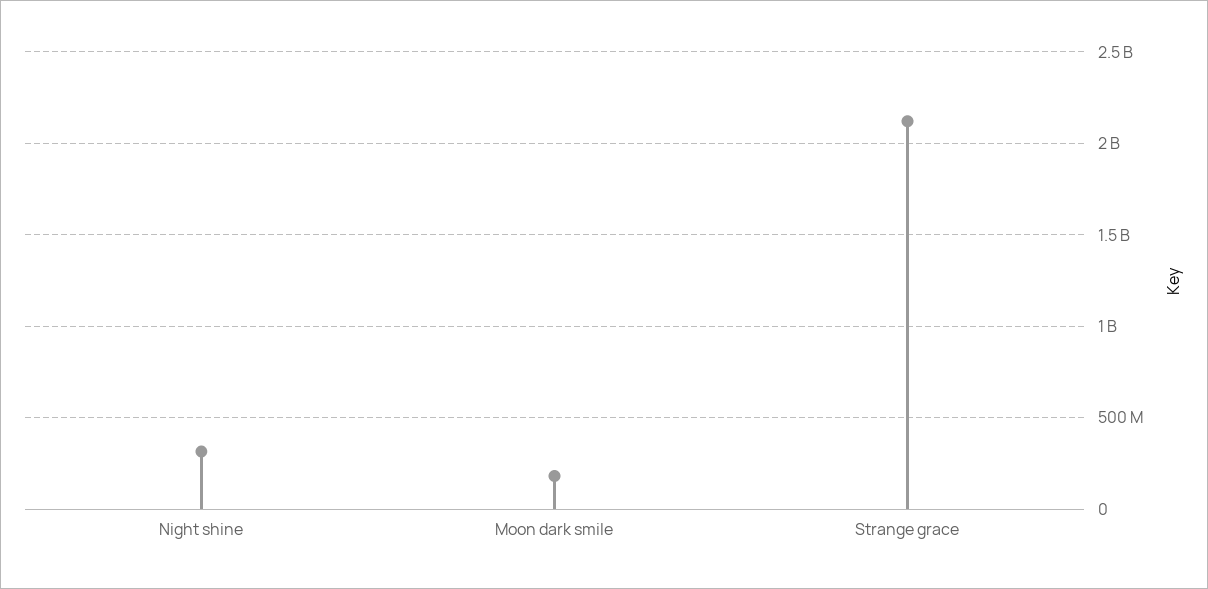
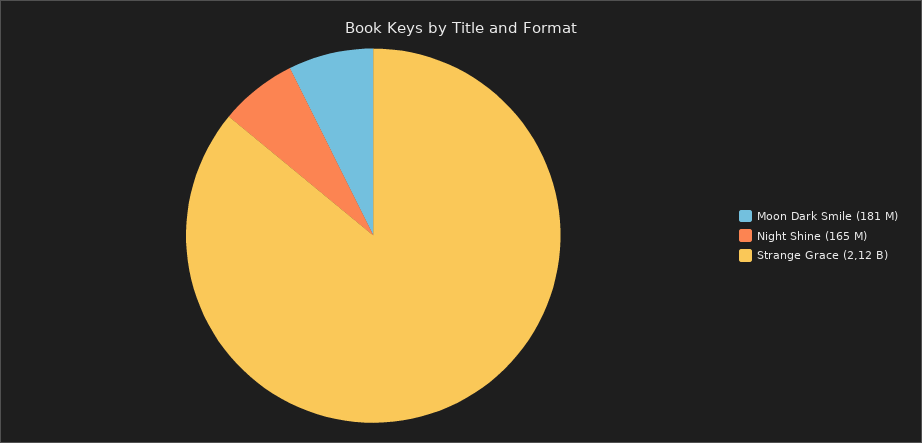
  {
-   "Night shine": 300000000,
+   "Night shine": 165000000,
    "Moon dark smile": 181000000,
    "Strange grace": 2120000000
  }

